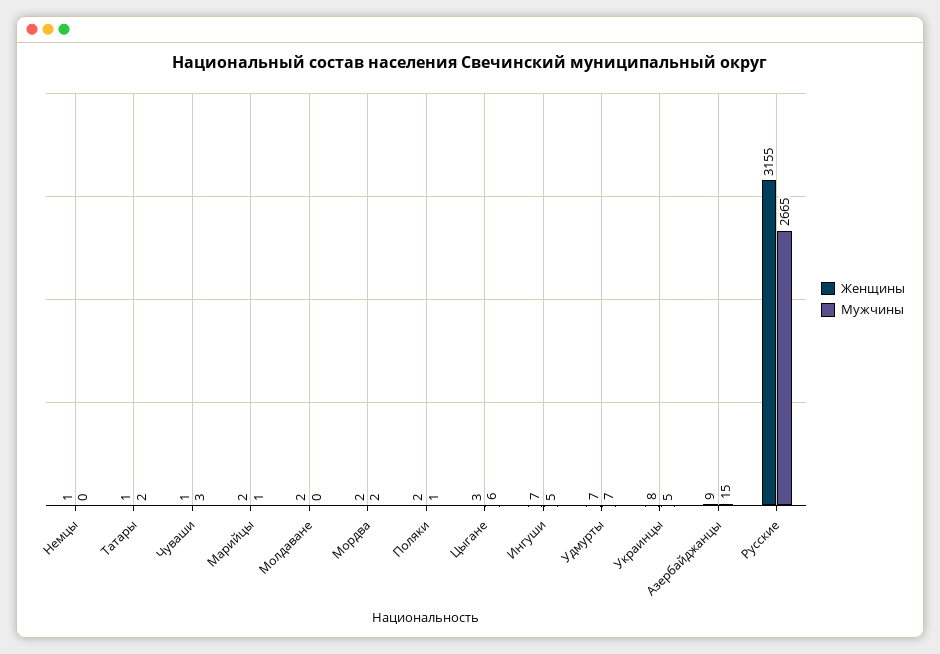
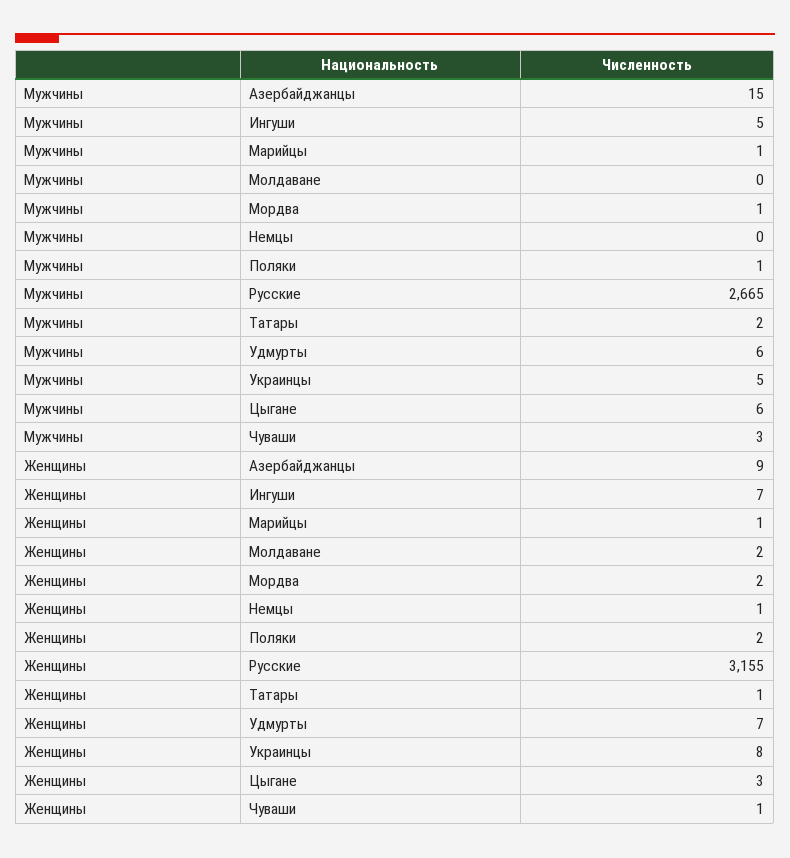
  {
    "Женщины": {
      "Немцы": 1,
      "Татары": 1,
      "Чуваши": 1,
-     "Марийцы": 2,
+     "Марийцы": 1,
      "Молдаване": 2,
      "Мордва": 2,
      "Поляки": 2,
      "Цыгане": 3,
      "Ингуши": 7,
      "Удмурты": 7,
      "Украинцы": 8,
      "Азербайджанцы": 9,
      "Русские": 3155
    },
    "Мужчины": {
      "Немцы": 0,
      "Татары": 2,
      "Чуваши": 3,
      "Марийцы": 1,
      "Молдаване": 0,
-     "Мордва": 2,
+     "Мордва": 1,
      "Поляки": 1,
      "Цыгане": 6,
      "Ингуши": 5,
-     "Удмурты": 7,
+     "Удмурты": 6,
      "Украинцы": 5,
      "Азербайджанцы": 15,
      "Русские": 2665
    }
  }

